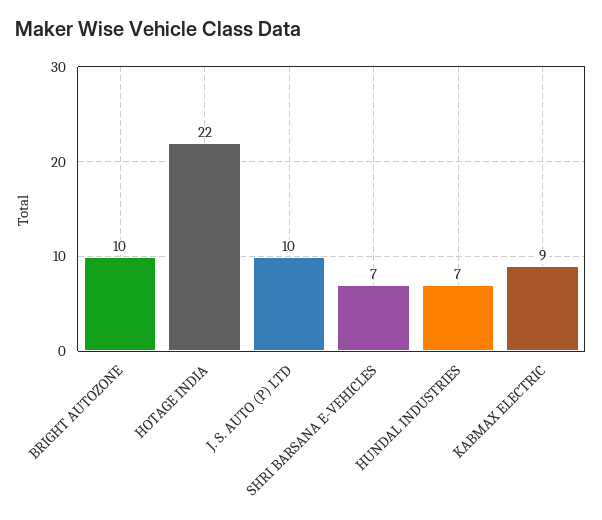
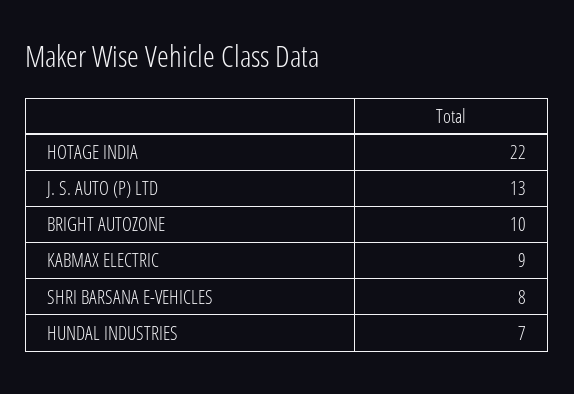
  {
    "BRIGHT AUTOZONE": 10,
    "HOTAGE INDIA": 22,
-   "J. S. AUTO (P) LTD": 10,
+   "J. S. AUTO (P) LTD": 13,
-   "SHRI BARSANA E-VEHICLES": 7,
+   "SHRI BARSANA E-VEHICLES": 8,
    "HUNDAL INDUSTRIES": 7,
    "KABMAX ELECTRIC": 9
  }

